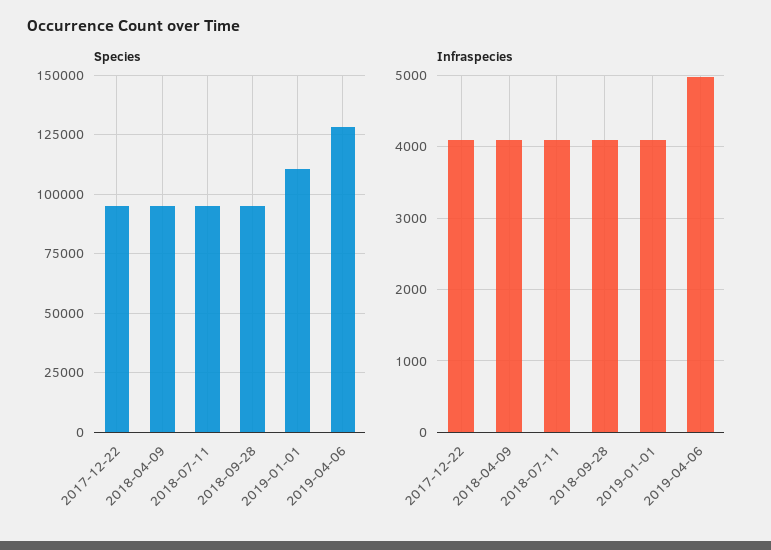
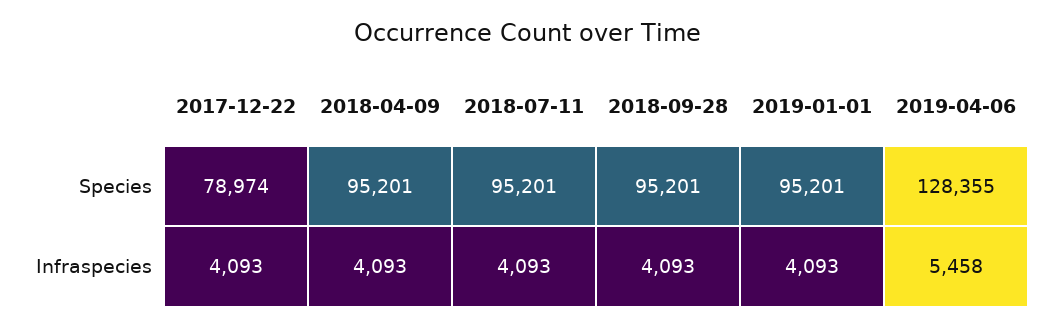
  {
    "Species": {
-     "2017-12-22": 95000,
+     "2017-12-22": 78974,
      "2018-04-09": 95201,
      "2018-07-11": 95201,
      "2018-09-28": 95201,
-     "2019-01-01": 110000,
+     "2019-01-01": 95201,
      "2019-04-06": 128355
    },
    "Infraspecies": {
      "2017-12-22": 4093,
      "2018-04-09": 4093,
      "2018-07-11": 4093,
      "2018-09-28": 4093,
      "2019-01-01": 4093,
-     "2019-04-06": 5000
+     "2019-04-06": 5458
    }
  }

